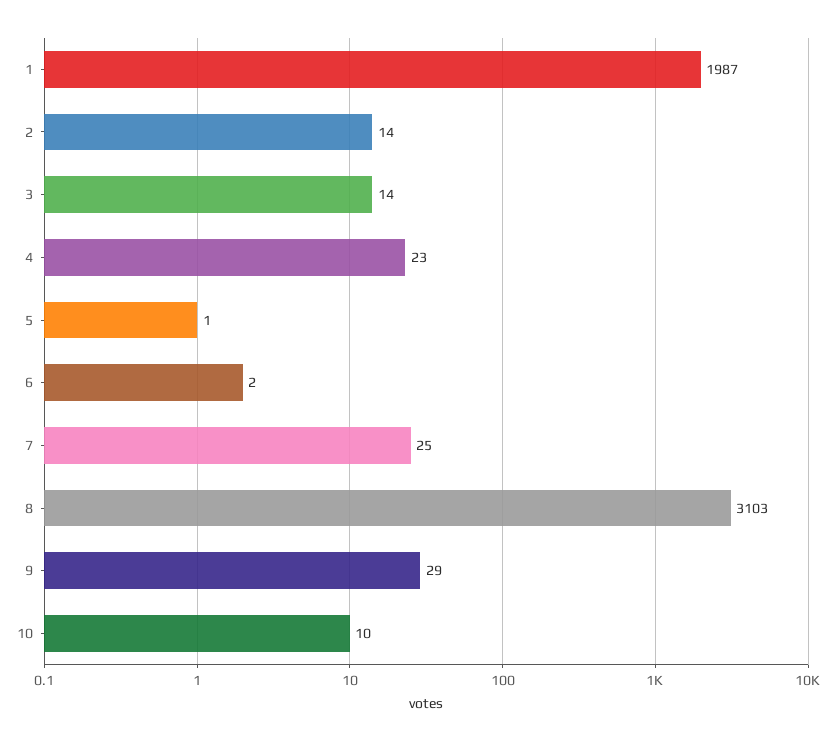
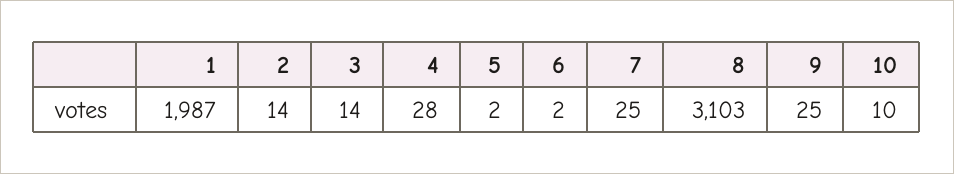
  {
    "1": 1987,
    "2": 14,
    "3": 14,
-   "4": 23,
+   "4": 28,
-   "5": 1,
+   "5": 2,
    "6": 2,
    "7": 25,
    "8": 3103,
-   "9": 29,
+   "9": 25,
    "10": 10
  }

